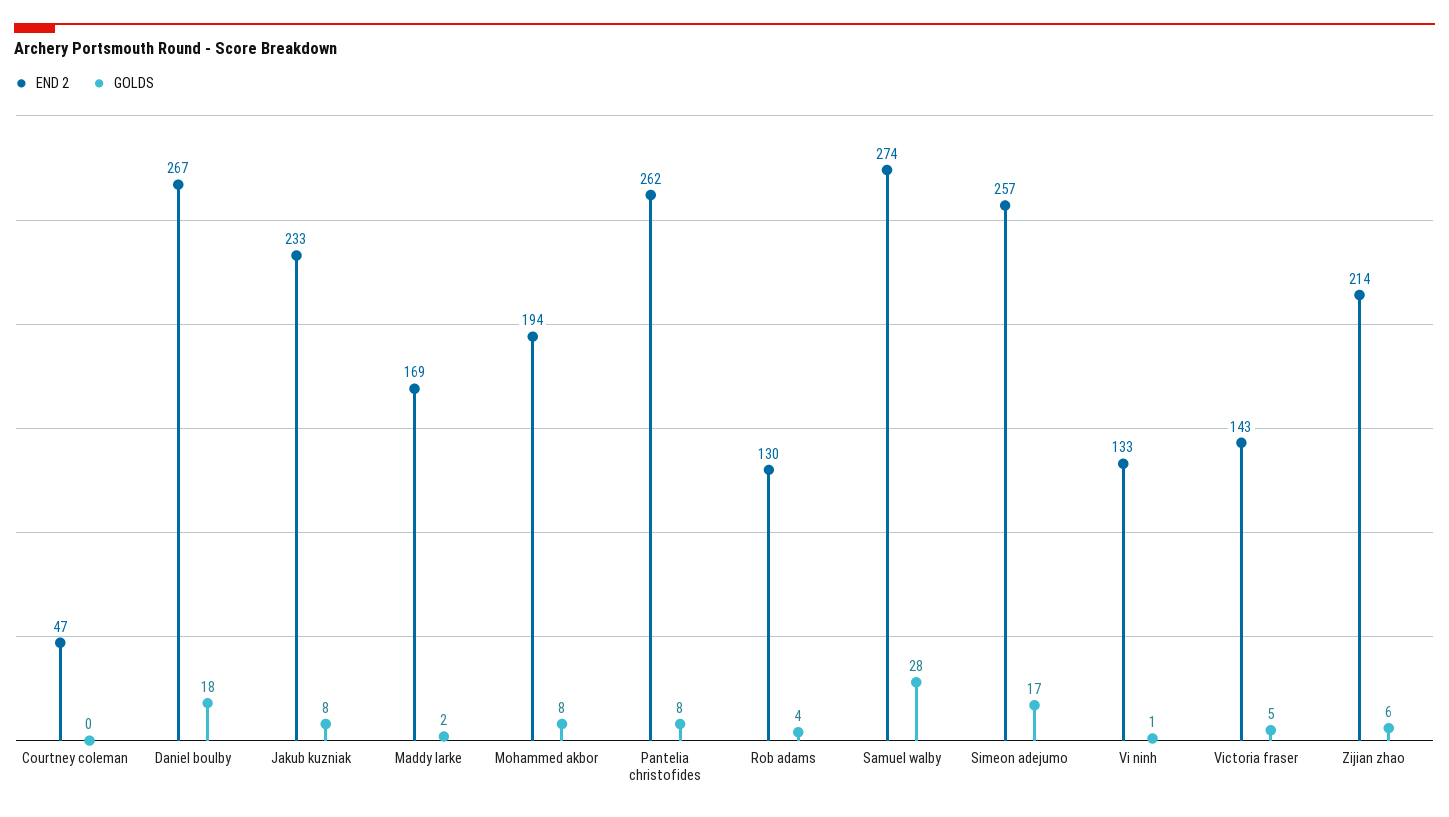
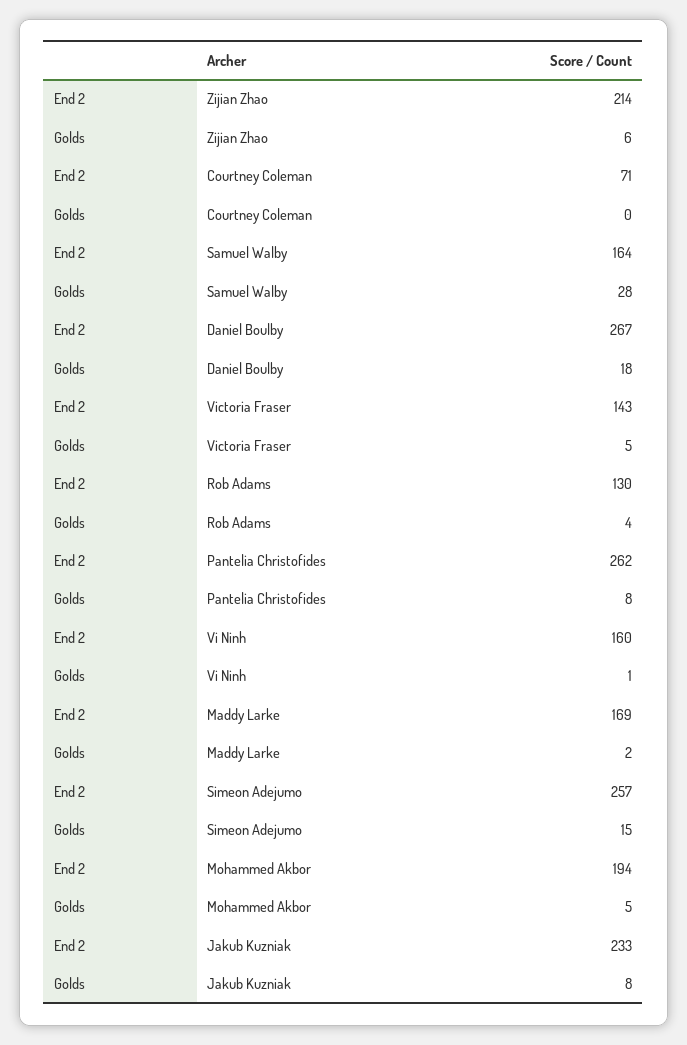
  {
    "END 2": {
-     "Courtney coleman": 47,
+     "Courtney coleman": 71,
      "Daniel boulby": 267,
      "Jakub kuzniak": 233,
      "Maddy larke": 169,
      "Mohammed akbor": 194,
      "Pantelia christofides": 262,
      "Rob adams": 130,
-     "Samuel walby": 274,
+     "Samuel walby": 164,
      "Simeon adejumo": 257,
-     "Vi ninh": 133,
+     "Vi ninh": 160,
      "Victoria fraser": 143,
      "Zijian zhao": 214
    },
    "GOLDS": {
      "Courtney coleman": 0,
      "Daniel boulby": 18,
      "Jakub kuzniak": 8,
      "Maddy larke": 2,
-     "Mohammed akbor": 8,
+     "Mohammed akbor": 5,
      "Pantelia christofides": 8,
      "Rob adams": 4,
      "Samuel walby": 28,
-     "Simeon adejumo": 17,
+     "Simeon adejumo": 15,
      "Vi ninh": 1,
      "Victoria fraser": 5,
      "Zijian zhao": 6
    }
  }

